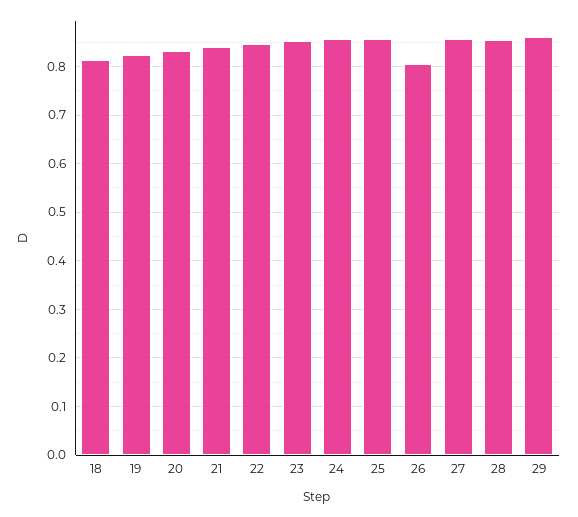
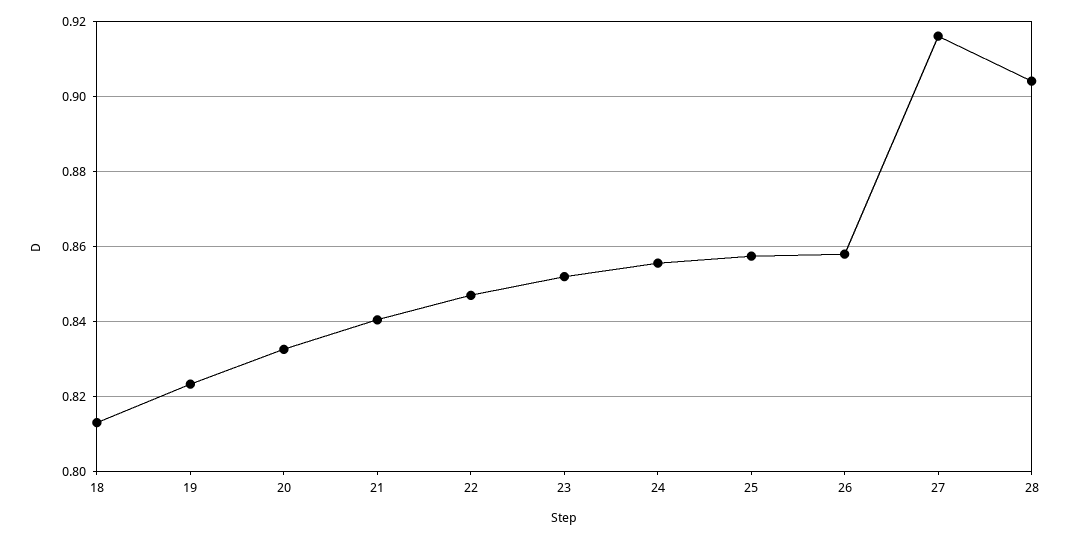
  {
    "18": 0.814,
    "19": 0.824,
    "20": 0.832,
    "21": 0.84,
    "22": 0.846,
    "23": 0.852,
    "24": 0.856,
    "25": 0.858,
-   "26": 0.8,
+   "26": 0.858,
-   "27": 0.86,
+   "27": 0.916,
-   "28": 0.86,
+   "28": 0.904
-   "29": 0.86
  }

